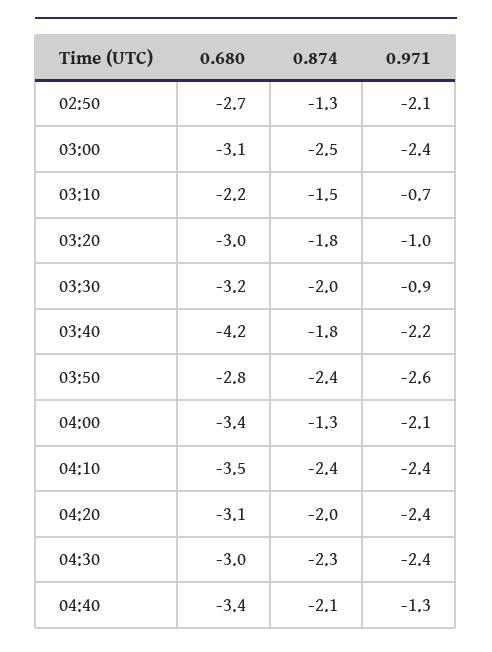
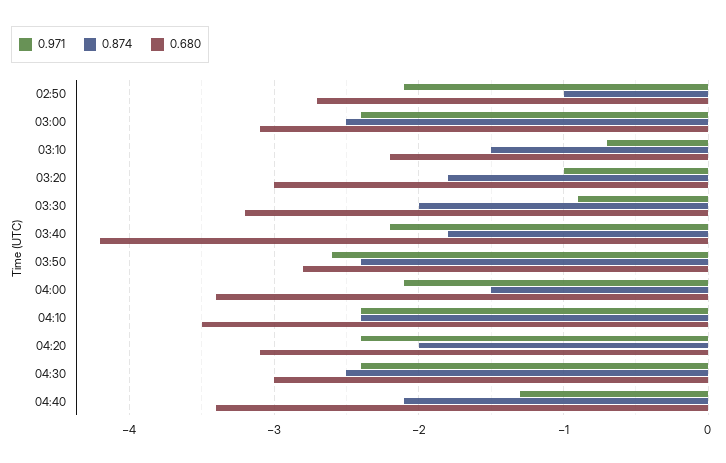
  {
    "0.680": {
      "02:50": -2.7,
      "03:00": -3.1,
      "03:10": -2.2,
      "03:20": -3,
      "03:30": -3.2,
      "03:40": -4.2,
      "03:50": -2.8,
      "04:00": -3.4,
      "04:10": -3.5,
      "04:20": -3.1,
      "04:30": -3,
      "04:40": -3.4
    },
    "0.874": {
-     "02:50": -1.3,
+     "02:50": -1,
      "03:00": -2.5,
      "03:10": -1.5,
      "03:20": -1.8,
      "03:30": -2,
      "03:40": -1.8,
      "03:50": -2.4,
-     "04:00": -1.3,
+     "04:00": -1.5,
      "04:10": -2.4,
      "04:20": -2,
-     "04:30": -2.3,
+     "04:30": -2.5,
      "04:40": -2.1
    },
    "0.971": {
      "02:50": -2.1,
      "03:00": -2.4,
      "03:10": -0.7,
      "03:20": -1,
      "03:30": -0.9,
      "03:40": -2.2,
      "03:50": -2.6,
      "04:00": -2.1,
      "04:10": -2.4,
      "04:20": -2.4,
      "04:30": -2.4,
      "04:40": -1.3
    }
  }

